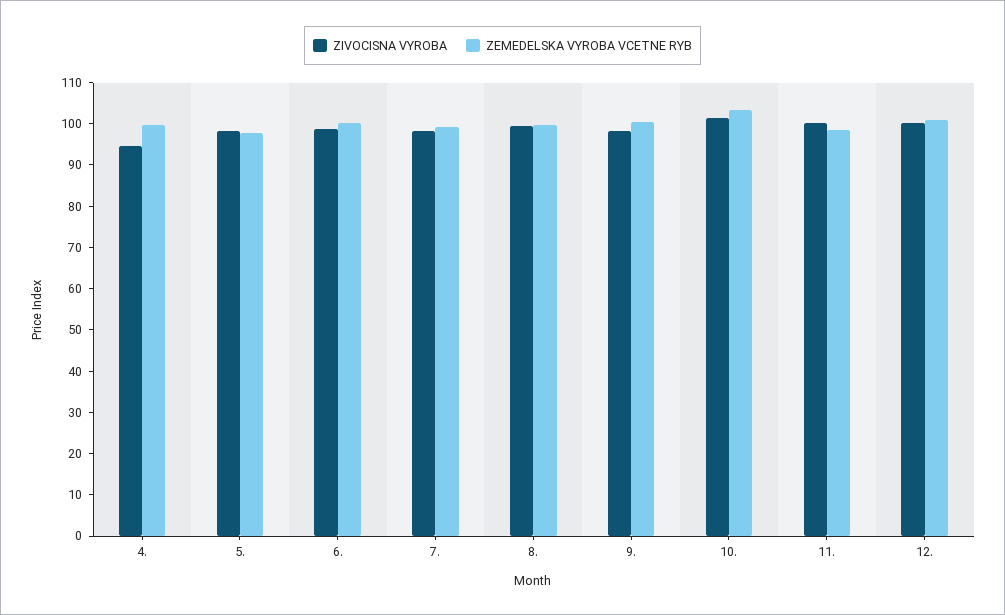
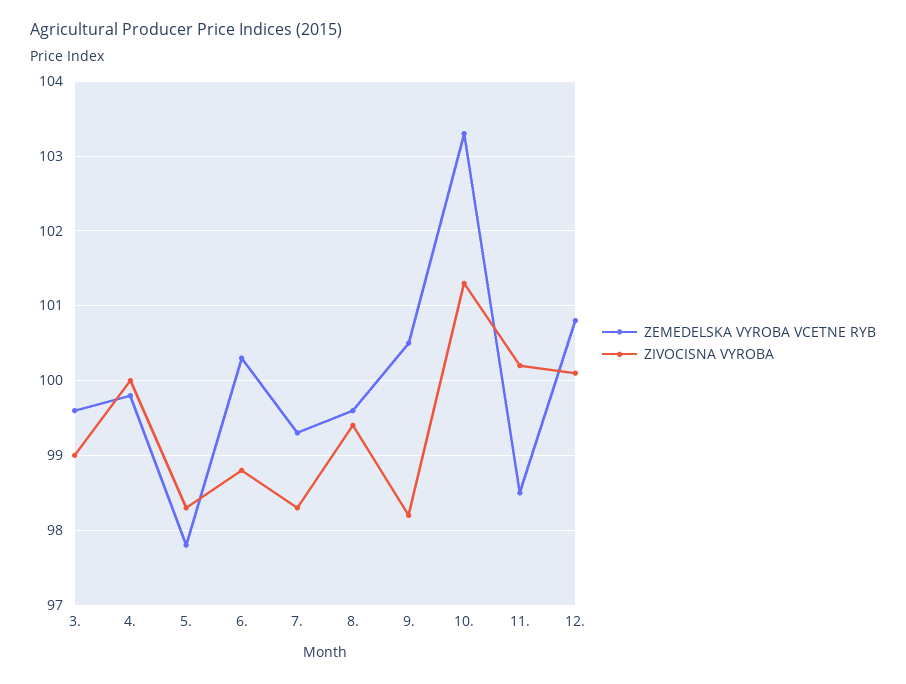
  {
    "ZIVOCISNA VYROBA": {
-     "4.": 94,
+     "4.": 100,
      "5.": 98.3,
      "6.": 98.8,
      "7.": 98.3,
      "8.": 99.4,
      "9.": 98.2,
      "10.": 101.3,
      "11.": 100.2,
-     "12.": 100.1
+     "12.": 100.1,
+     "3.": 99
    },
    "ZEMEDELSKA VYROBA VCETNE RYB": {
      "4.": 99.8,
      "5.": 97.8,
      "6.": 100.3,
      "7.": 99.3,
      "8.": 99.6,
      "9.": 100.5,
      "10.": 103.3,
      "11.": 98.5,
-     "12.": 100.8
+     "12.": 100.8,
+     "3.": 99.6
    }
  }

